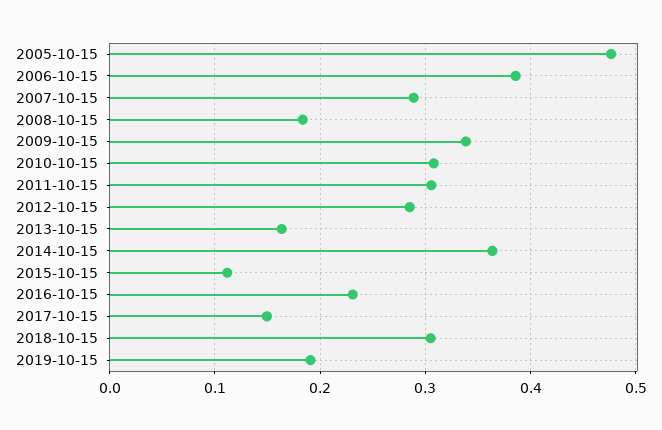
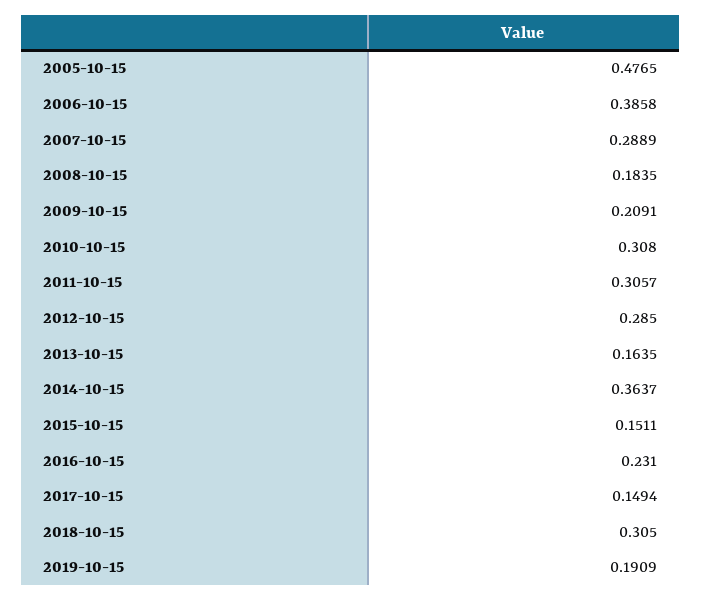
  {
    "2005-10-15": 0.4765,
    "2006-10-15": 0.3858,
    "2007-10-15": 0.2889,
    "2008-10-15": 0.1835,
-   "2009-10-15": 0.34,
+   "2009-10-15": 0.2091,
    "2010-10-15": 0.308,
    "2011-10-15": 0.3057,
    "2012-10-15": 0.285,
    "2013-10-15": 0.1635,
    "2014-10-15": 0.3637,
-   "2015-10-15": 0.11,
+   "2015-10-15": 0.1511,
    "2016-10-15": 0.231,
    "2017-10-15": 0.1494,
    "2018-10-15": 0.305,
    "2019-10-15": 0.1909
  }

